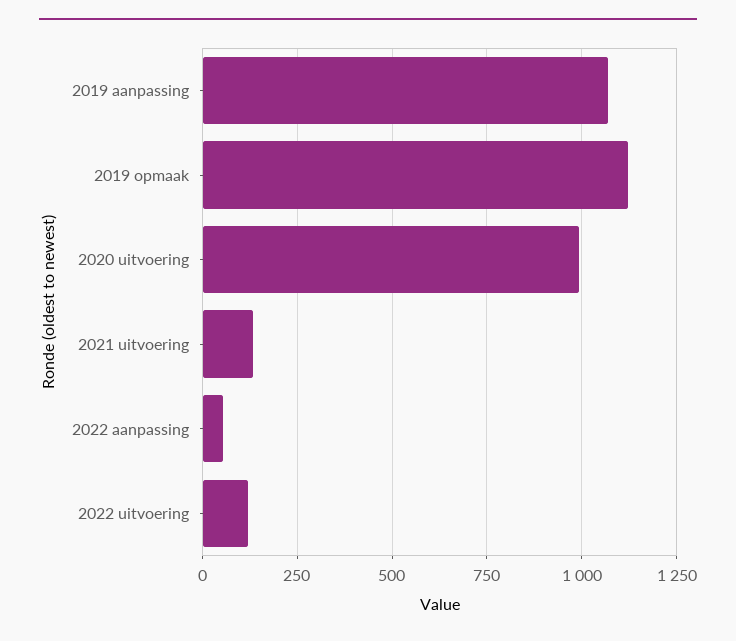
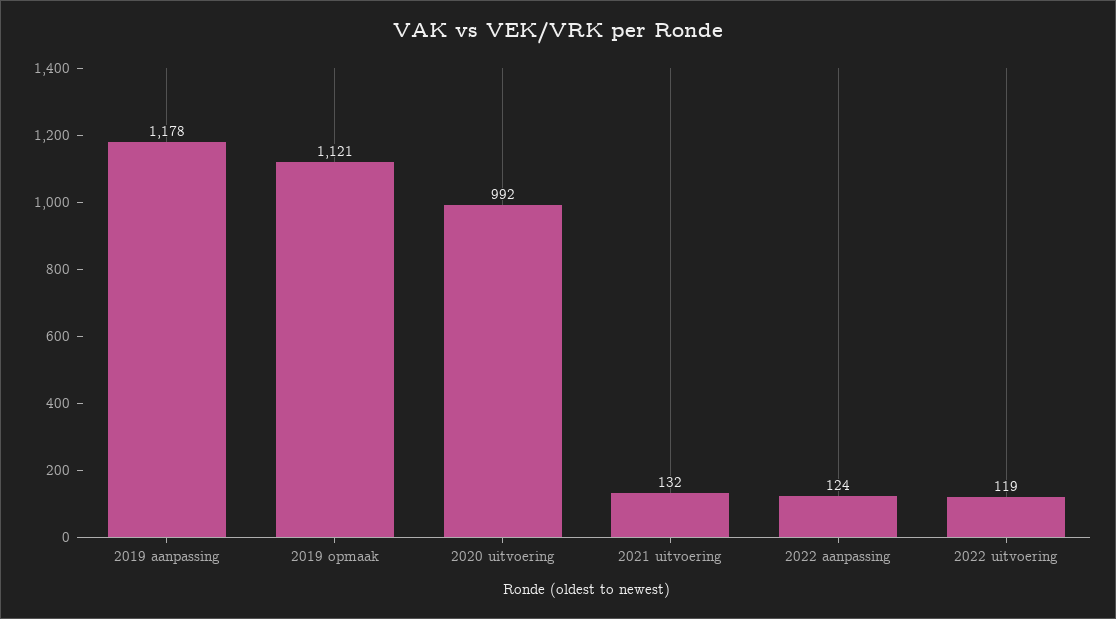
  {
-   "2019 aanpassing": 1075,
+   "2019 aanpassing": 1178,
    "2019 opmaak": 1121,
    "2020 uitvoering": 992,
    "2021 uitvoering": 132,
-   "2022 aanpassing": 50,
+   "2022 aanpassing": 124,
    "2022 uitvoering": 119
  }

